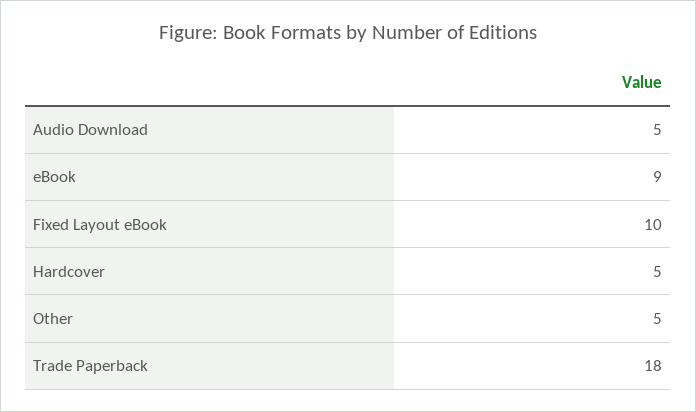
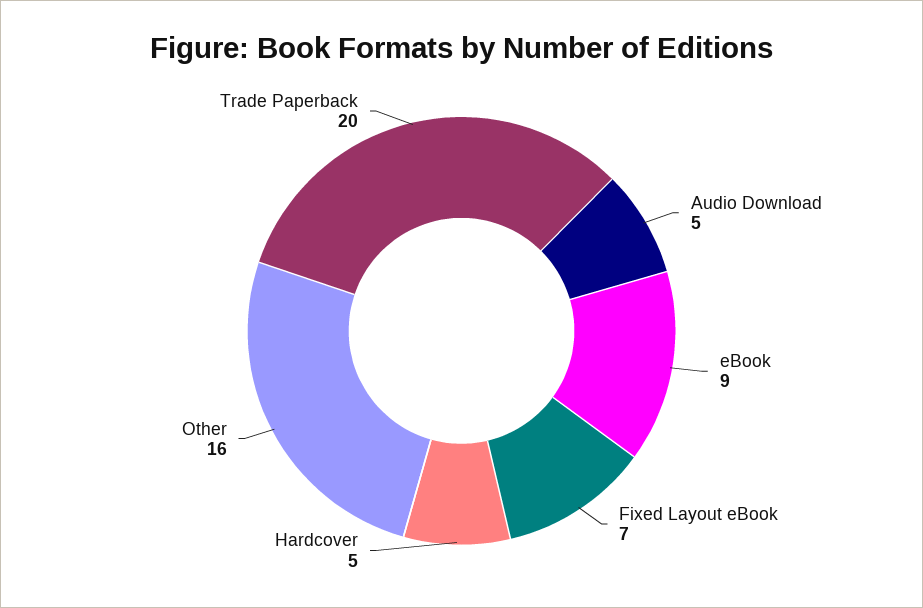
  {
    "Audio Download": 5,
    "eBook": 9,
-   "Fixed Layout eBook": 10,
+   "Fixed Layout eBook": 7,
    "Hardcover": 5,
-   "Other": 5,
+   "Other": 16,
-   "Trade Paperback": 18
+   "Trade Paperback": 20
  }

